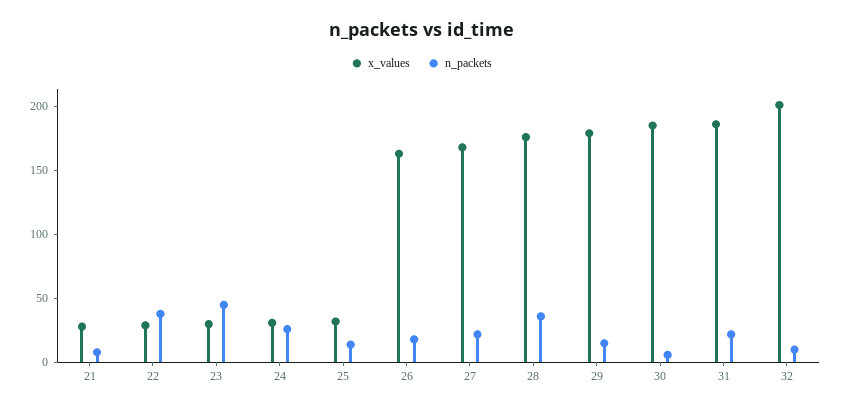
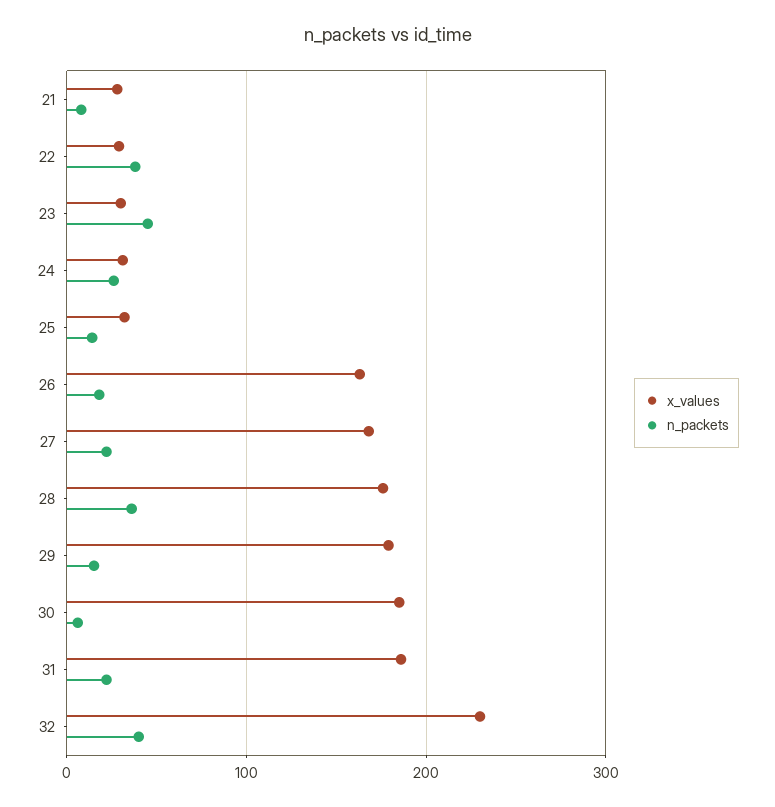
  {
    "x_values": {
      "21": 30,
      "22": 30,
      "23": 30,
      "24": 30,
      "25": 30,
      "26": 160,
      "27": 170,
      "28": 180,
      "29": 180,
      "30": 190,
      "31": 190,
-     "32": 200
+     "32": 230
    },
    "n_packets": {
      "21": 10,
      "22": 40,
      "23": 50,
      "24": 30,
      "25": 10,
      "26": 20,
      "27": 20,
      "28": 40,
      "29": 20,
      "30": 10,
      "31": 20,
-     "32": 10
+     "32": 40
    }
  }

